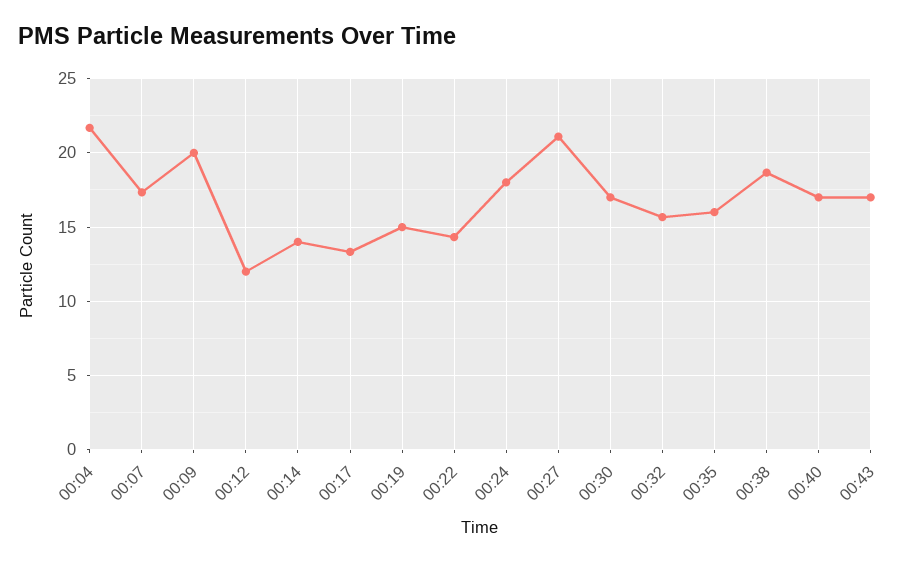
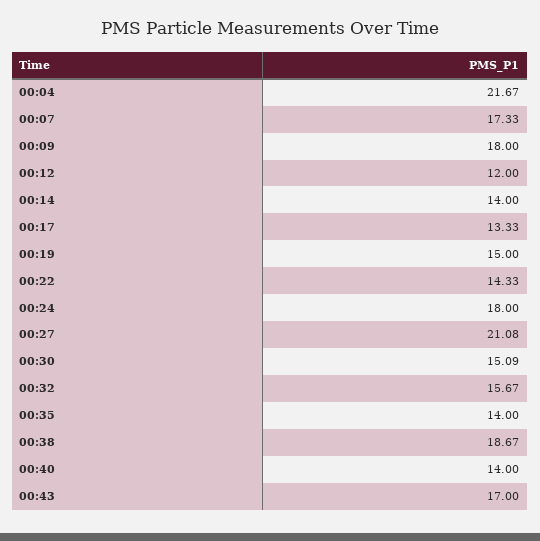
  {
    "00:04": 21.67,
    "00:07": 17.33,
-   "00:09": 20,
+   "00:09": 18,
    "00:12": 12,
    "00:14": 14,
    "00:17": 13.33,
    "00:19": 15,
    "00:22": 14.33,
    "00:24": 18,
    "00:27": 21.08,
-   "00:30": 17,
+   "00:30": 15.09,
    "00:32": 15.67,
-   "00:35": 16,
+   "00:35": 14,
    "00:38": 18.67,
-   "00:40": 17,
+   "00:40": 14,
    "00:43": 17
  }

